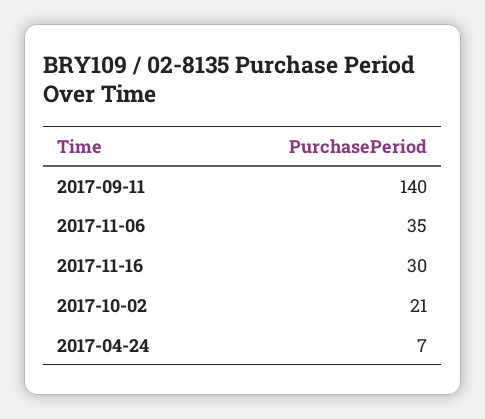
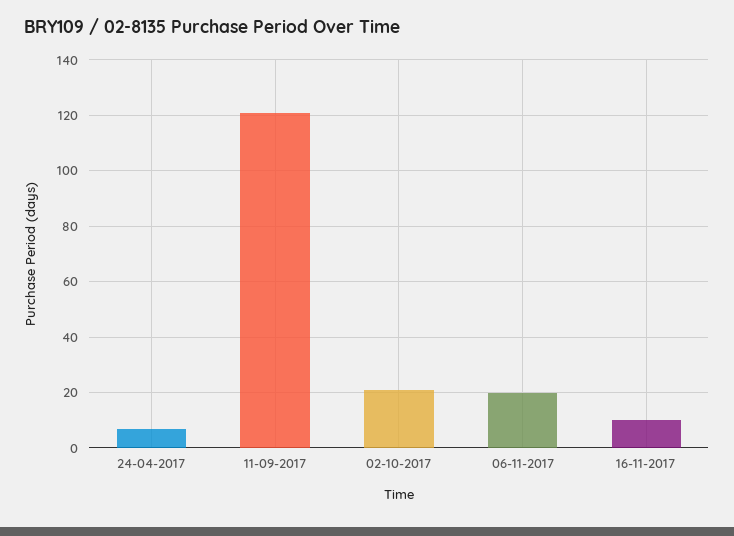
  {
-   "2017-09-11": 140,
+   "2017-09-11": 120,
-   "2017-11-06": 35,
+   "2017-11-06": 20,
-   "2017-11-16": 30,
+   "2017-11-16": 10,
    "2017-10-02": 21,
    "2017-04-24": 7
  }

